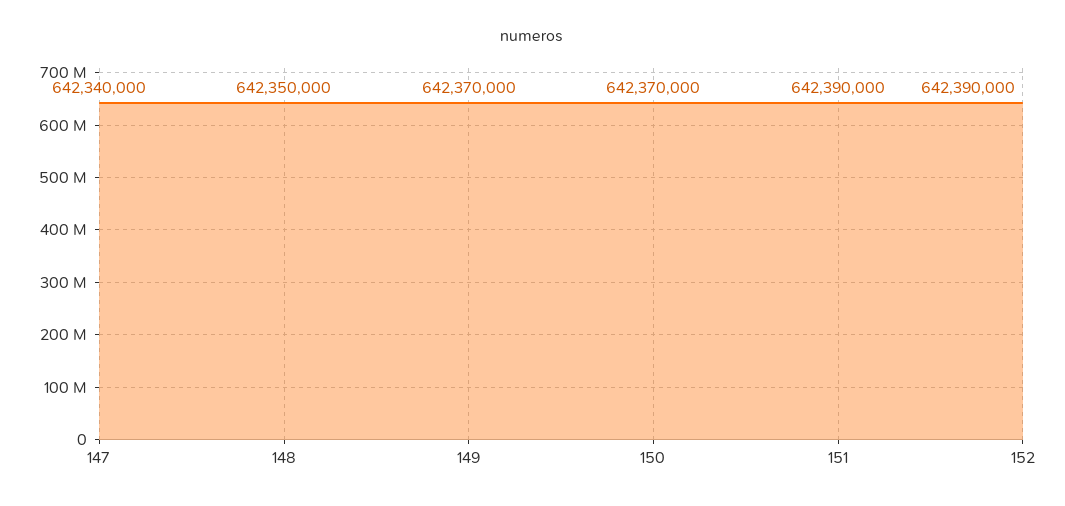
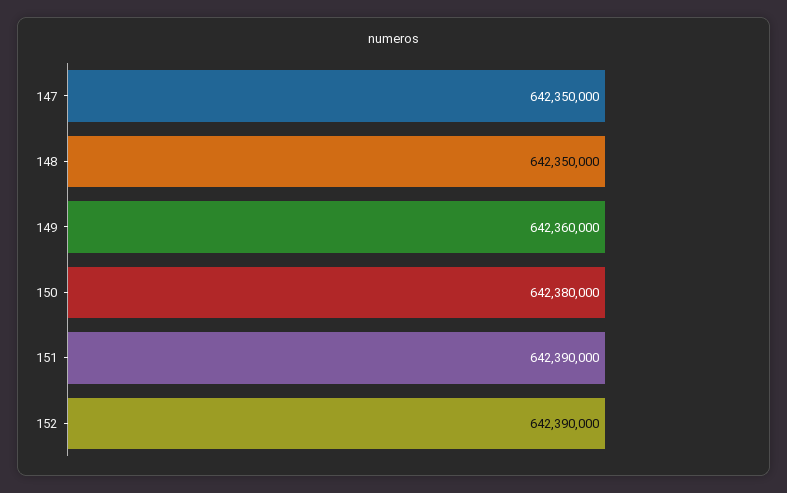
  {
-   "147": 642340000,
+   "147": 642350000,
    "148": 642350000,
-   "149": 642370000,
+   "149": 642360000,
-   "150": 642370000,
+   "150": 642380000,
    "151": 642390000,
    "152": 642390000
  }

